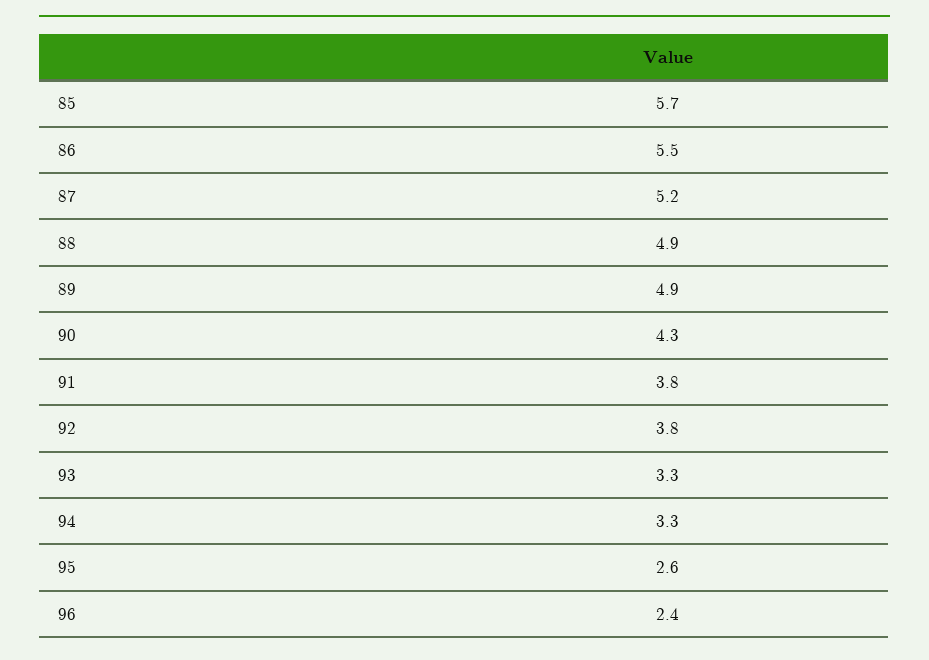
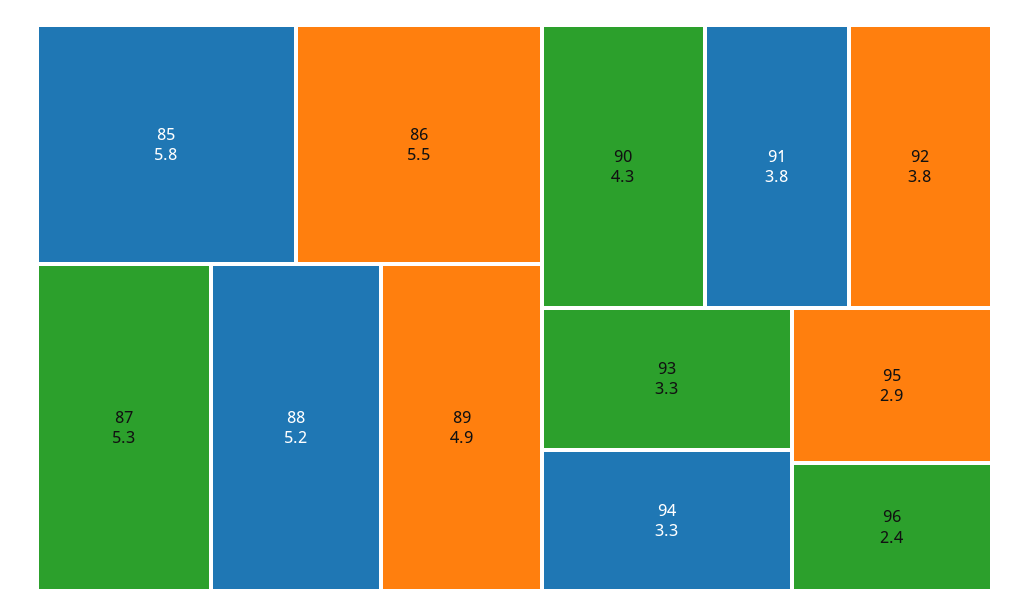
  {
-   "85": 5.7,
+   "85": 5.8,
    "86": 5.5,
-   "87": 5.2,
+   "87": 5.3,
-   "88": 4.9,
+   "88": 5.2,
    "89": 4.9,
    "90": 4.3,
    "91": 3.8,
    "92": 3.8,
    "93": 3.3,
    "94": 3.3,
-   "95": 2.6,
+   "95": 2.9,
    "96": 2.4
  }

